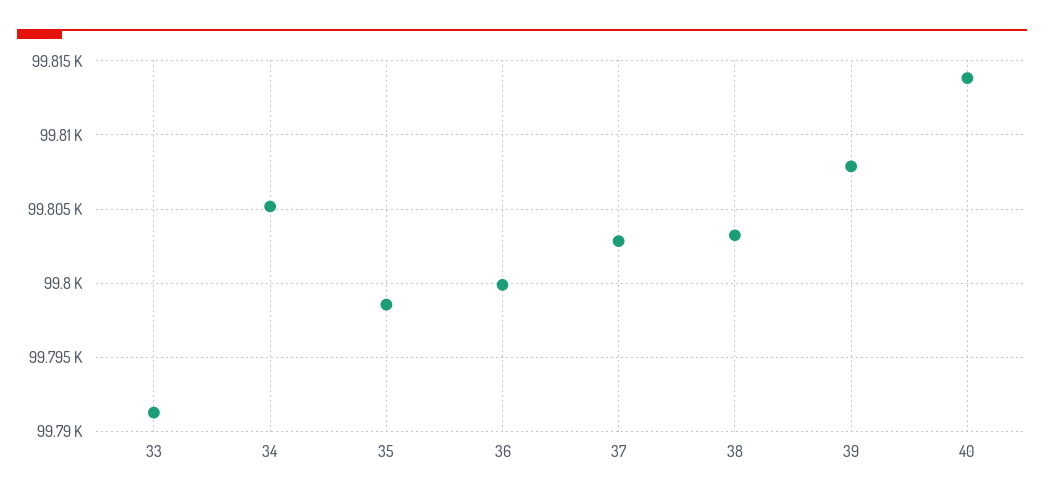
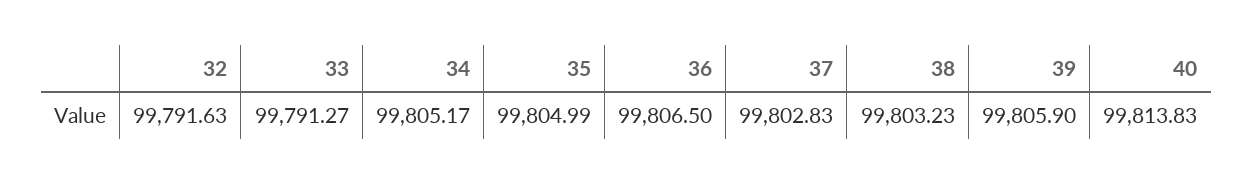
  {
    "33": 99791.27,
    "34": 99805.17,
-   "35": 99798.5,
+   "35": 99804.99,
-   "36": 99800,
+   "36": 99806.5,
    "37": 99802.83,
    "38": 99803.23,
-   "39": 99808,
+   "39": 99805.9,
-   "40": 99813.83
+   "40": 99813.83,
+   "32": 99791.63
  }

